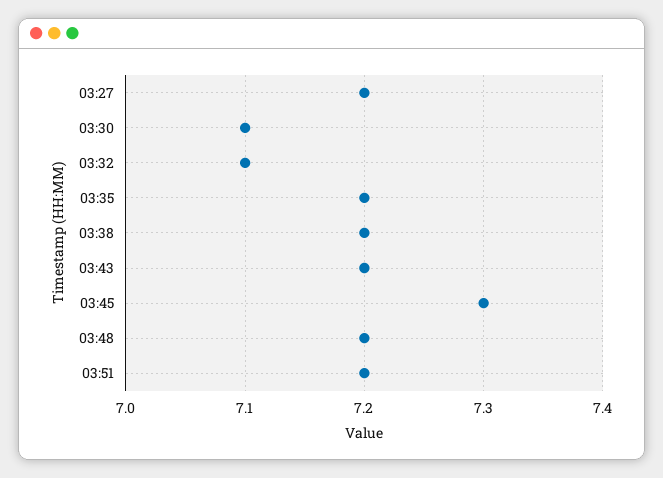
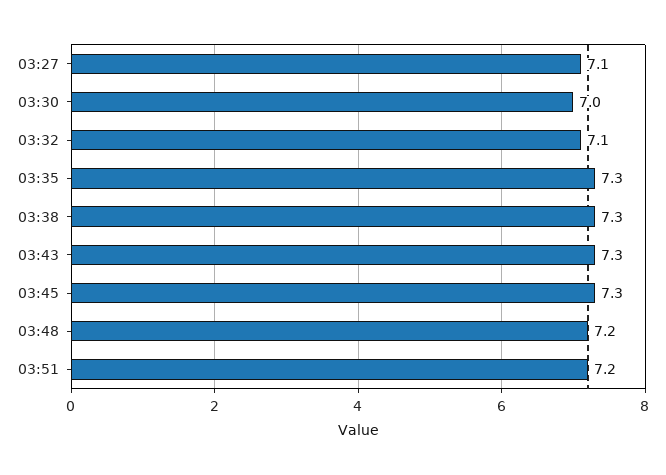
  {
-   "03:27": 7.2,
+   "03:27": 7.1,
-   "03:30": 7.1,
+   "03:30": 7,
    "03:32": 7.1,
-   "03:35": 7.2,
+   "03:35": 7.3,
-   "03:38": 7.2,
+   "03:38": 7.3,
-   "03:43": 7.2,
+   "03:43": 7.3,
    "03:45": 7.3,
    "03:48": 7.2,
    "03:51": 7.2
  }

